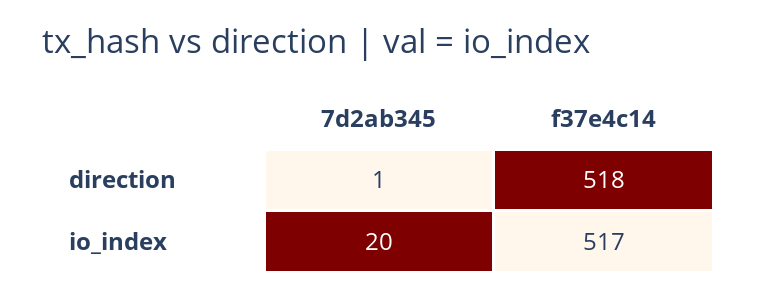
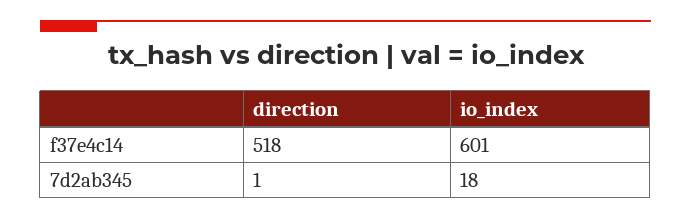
  {
    "7d2ab345": {
      "direction": 1,
-     "io_index": 20
+     "io_index": 18
    },
    "f37e4c14": {
      "direction": 518,
-     "io_index": 517
+     "io_index": 601
    }
  }

